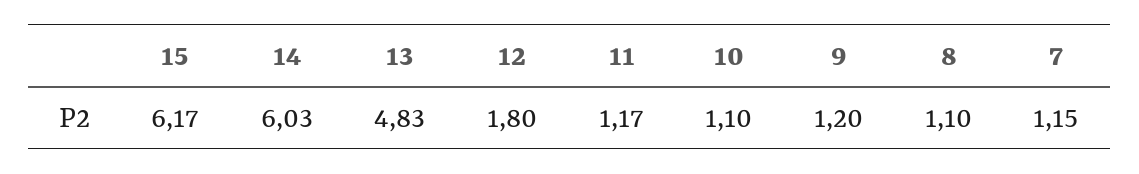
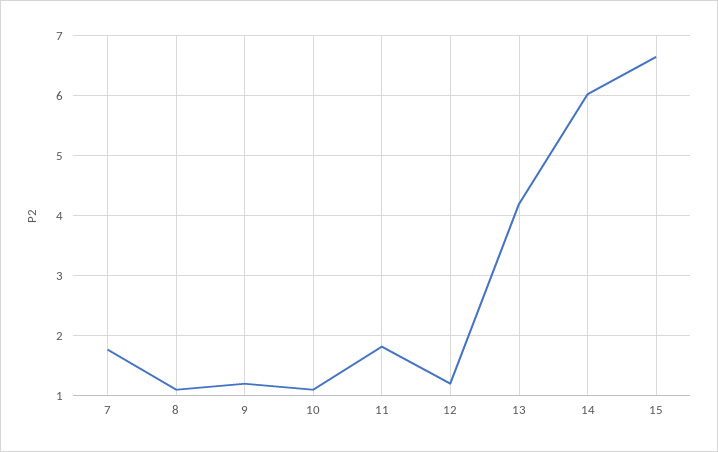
  {
-   "15": 6.17,
+   "15": 6.6,
    "14": 6.03,
-   "13": 4.83,
+   "13": 4.2,
-   "12": 1.8,
+   "12": 1.2,
-   "11": 1.17,
+   "11": 1.8,
    "10": 1.1,
    "9": 1.2,
    "8": 1.1,
-   "7": 1.15
+   "7": 1.8
  }

